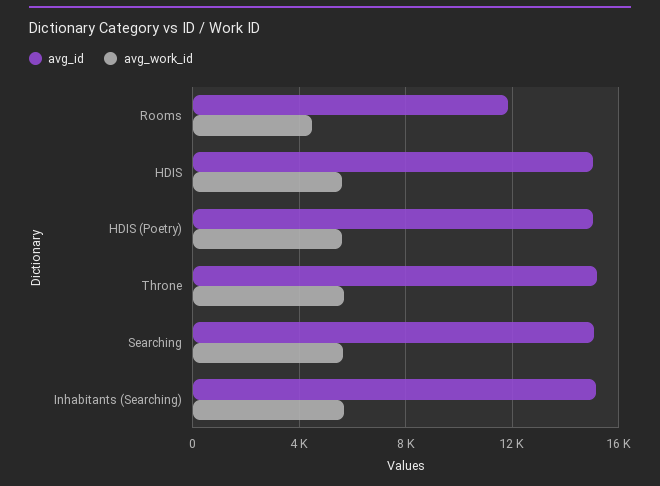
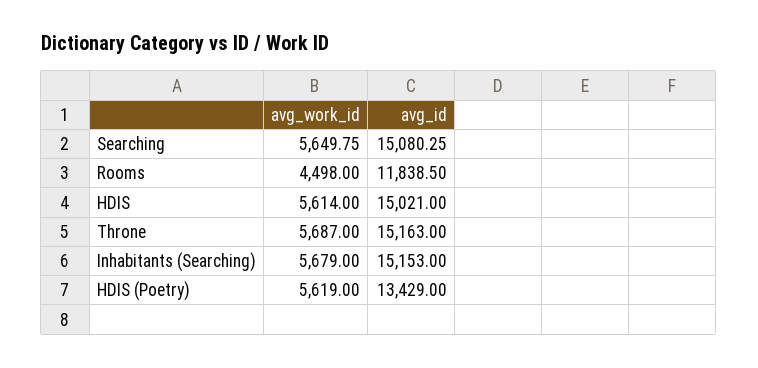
  {
    "avg_id": {
      "Rooms": 11838.5,
      "HDIS": 15021,
-     "HDIS (Poetry)": 15000,
+     "HDIS (Poetry)": 13429,
      "Throne": 15163,
      "Searching": 15080.25,
      "Inhabitants (Searching)": 15153
    },
    "avg_work_id": {
      "Rooms": 4498,
      "HDIS": 5614,
      "HDIS (Poetry)": 5619,
      "Throne": 5687,
      "Searching": 5649.75,
      "Inhabitants (Searching)": 5679
    }
  }

